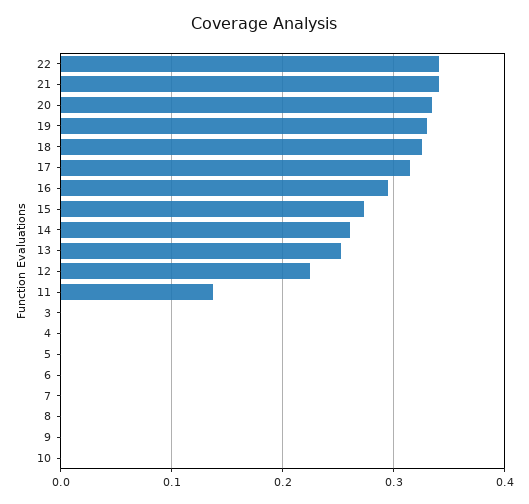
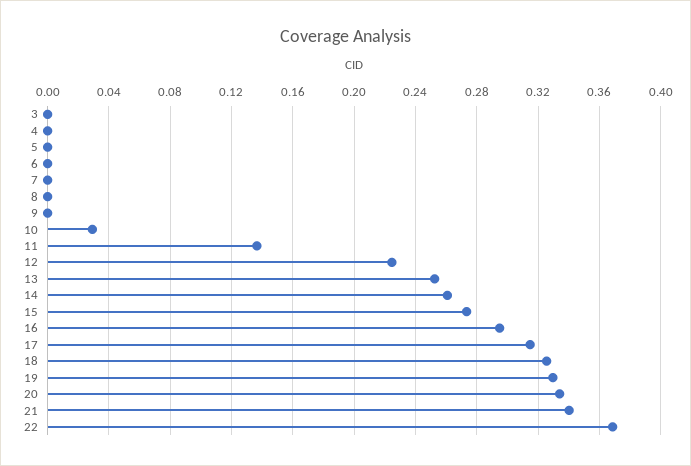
  {
-   "22": 0.34,
+   "22": 0.37,
    "21": 0.34,
    "20": 0.335,
    "19": 0.33,
    "18": 0.325,
    "17": 0.315,
    "16": 0.295,
    "15": 0.275,
    "14": 0.26,
    "13": 0.255,
    "12": 0.225,
    "11": 0.135,
    "3": 0,
    "4": 0,
    "5": 0,
    "6": 0,
    "7": 0,
    "8": 0,
    "9": 0,
-   "10": 0
+   "10": 0.03
  }

